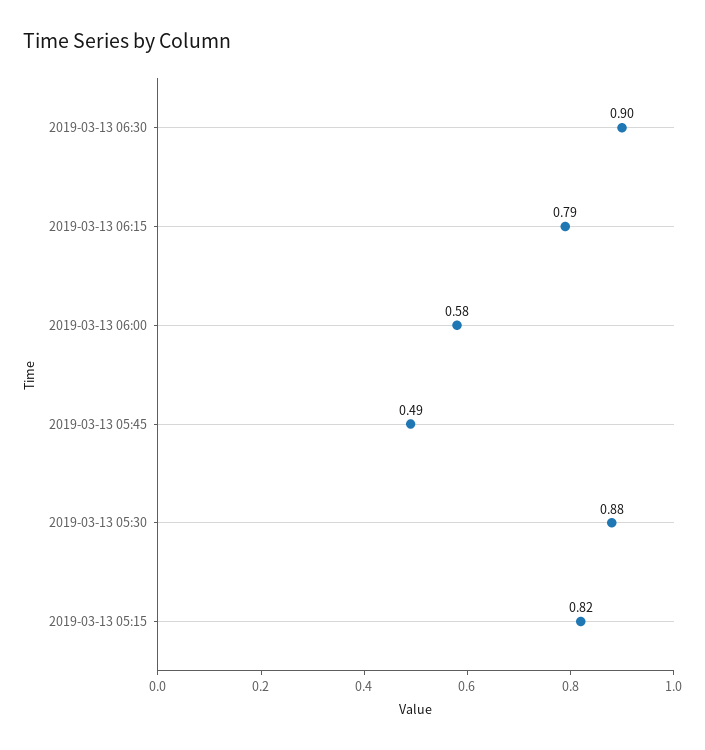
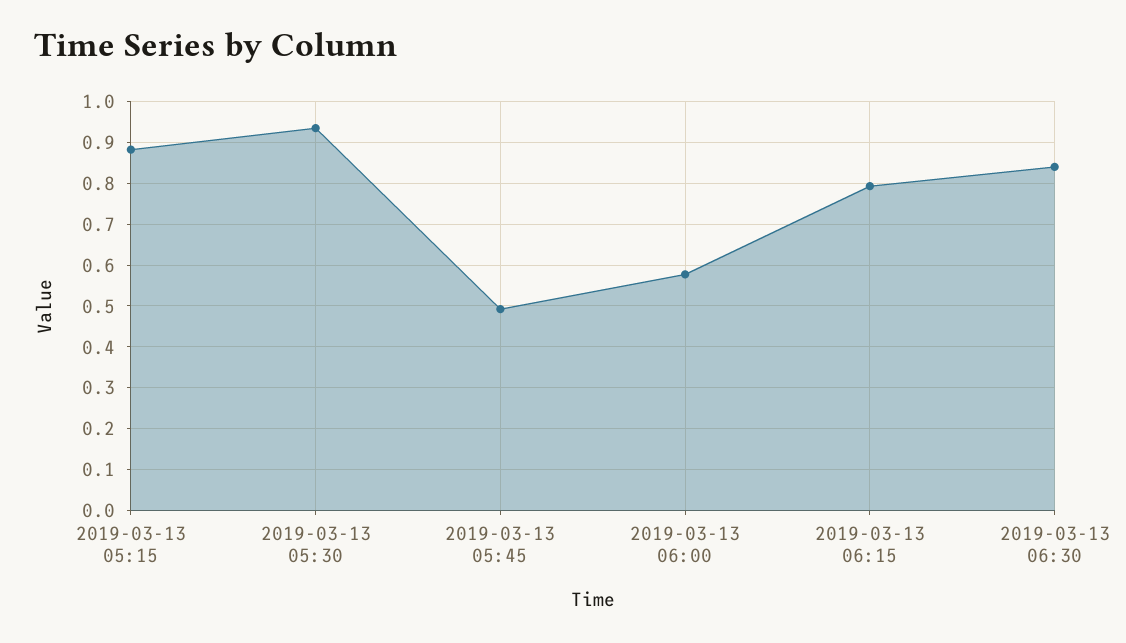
  {
-   "2019-03-13 06:30": 0.9,
+   "2019-03-13 06:30": 0.84,
    "2019-03-13 06:15": 0.79,
    "2019-03-13 06:00": 0.58,
    "2019-03-13 05:45": 0.49,
-   "2019-03-13 05:30": 0.88,
+   "2019-03-13 05:30": 0.94,
-   "2019-03-13 05:15": 0.82
+   "2019-03-13 05:15": 0.88
  }

